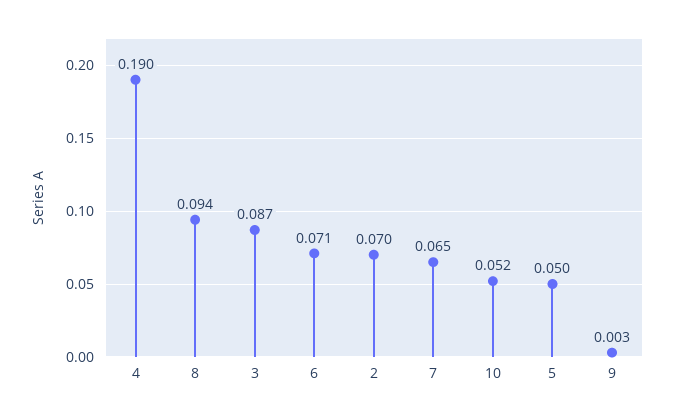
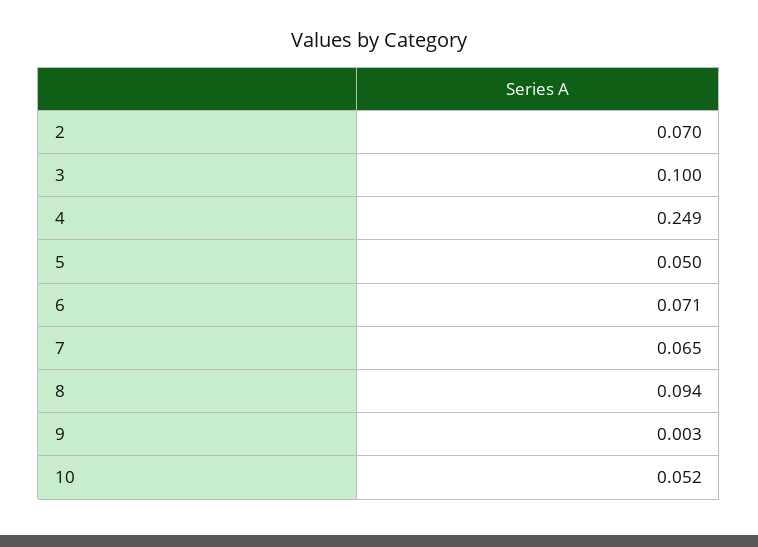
  {
-   "4": 0.19,
+   "4": 0.249,
    "8": 0.094,
-   "3": 0.087,
+   "3": 0.1,
    "6": 0.071,
    "2": 0.07,
    "7": 0.065,
    "10": 0.052,
    "5": 0.05,
    "9": 0.003
  }

